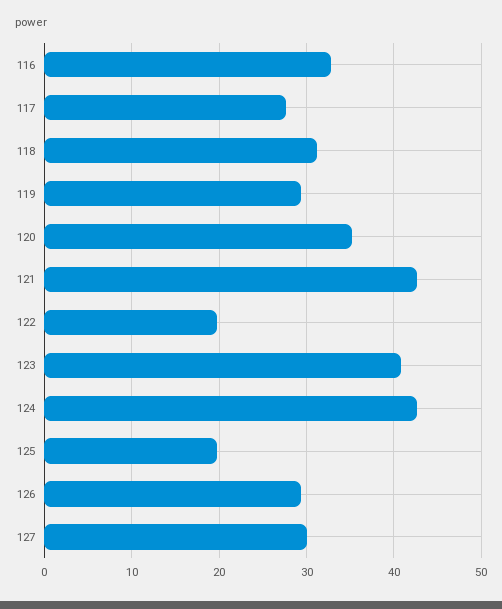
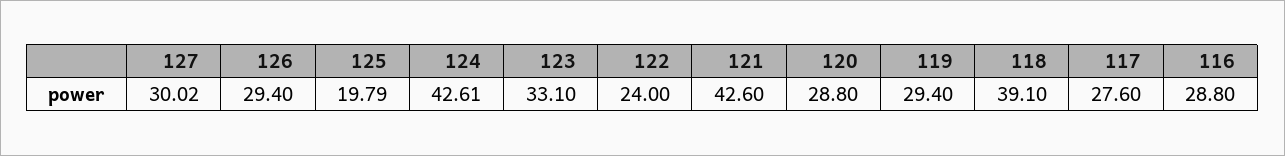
  {
-   "116": 33,
+   "116": 28.8,
    "117": 27.6,
-   "118": 31,
+   "118": 39.1,
    "119": 29.4,
-   "120": 35,
+   "120": 28.8,
    "121": 42.6,
-   "122": 20,
+   "122": 24,
-   "123": 41,
+   "123": 33.1,
    "124": 42.61,
    "125": 19.79,
    "126": 29.4,
    "127": 30.02
  }

